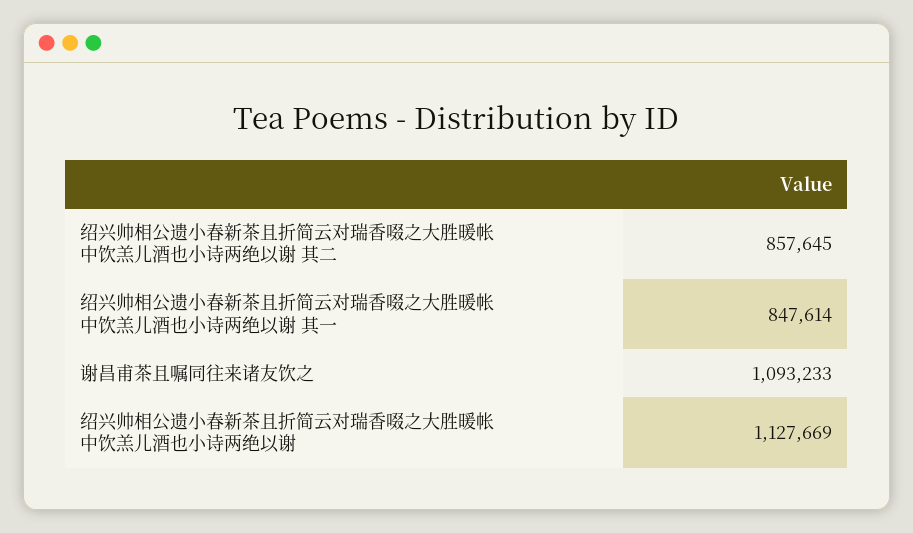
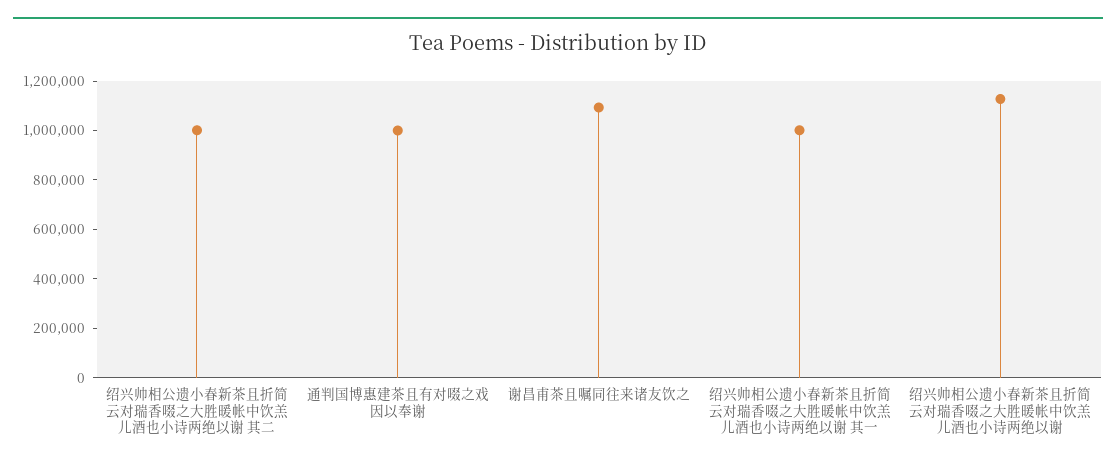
  {
-   "绍兴帅相公遗小春新茶且折简云对瑞香啜之大胜暖帐中饮羔儿酒也小诗两绝以谢 其二": 857645,
+   "绍兴帅相公遗小春新茶且折简云对瑞香啜之大胜暖帐中饮羔儿酒也小诗两绝以谢 其二": 1000000,
-   "绍兴帅相公遗小春新茶且折简云对瑞香啜之大胜暖帐中饮羔儿酒也小诗两绝以谢 其一": 847614,
+   "绍兴帅相公遗小春新茶且折简云对瑞香啜之大胜暖帐中饮羔儿酒也小诗两绝以谢 其一": 1000000,
    "谢昌甫茶且嘱同往来诸友饮之": 1093233,
-   "绍兴帅相公遗小春新茶且折简云对瑞香啜之大胜暖帐中饮羔儿酒也小诗两绝以谢": 1127669
+   "绍兴帅相公遗小春新茶且折简云对瑞香啜之大胜暖帐中饮羔儿酒也小诗两绝以谢": 1127669,
+   "通判国博惠建茶且有对啜之戏因以奉谢": 1000000
  }

